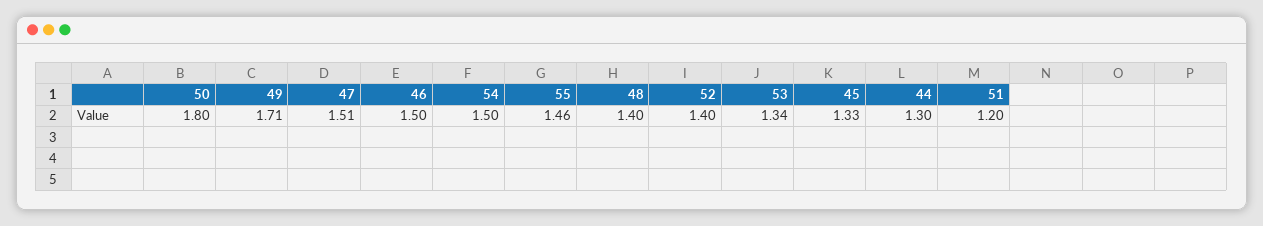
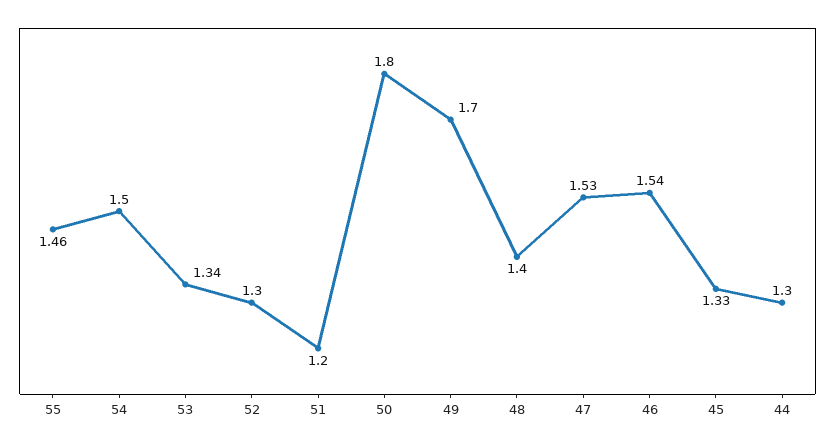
  {
    "50": 1.8,
-   "49": 1.71,
+   "49": 1.7,
-   "47": 1.51,
+   "47": 1.53,
-   "46": 1.5,
+   "46": 1.54,
    "54": 1.5,
    "55": 1.46,
    "48": 1.4,
-   "52": 1.4,
+   "52": 1.3,
    "53": 1.34,
    "45": 1.33,
    "44": 1.3,
    "51": 1.2
  }

